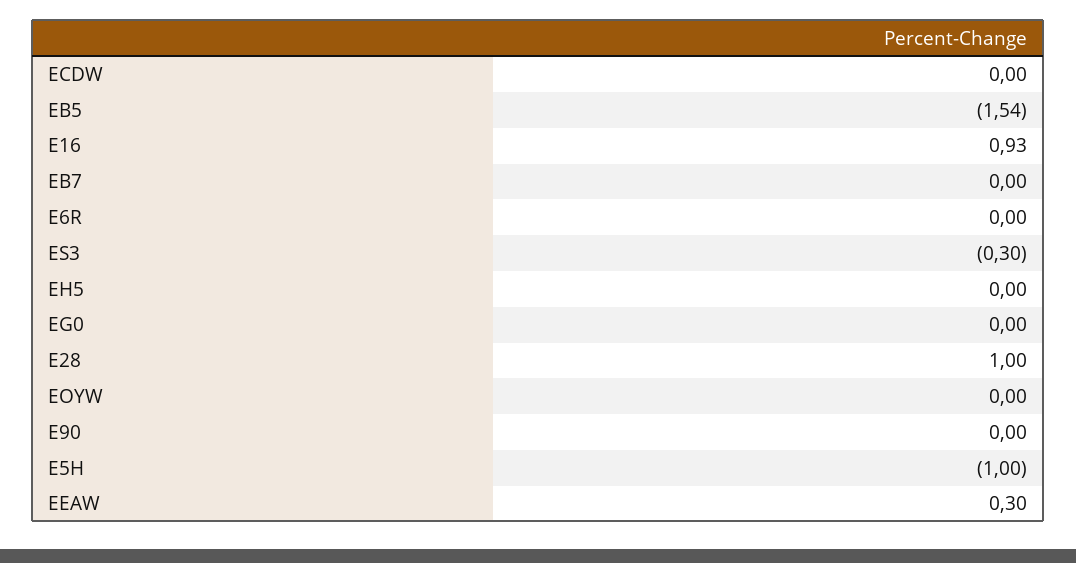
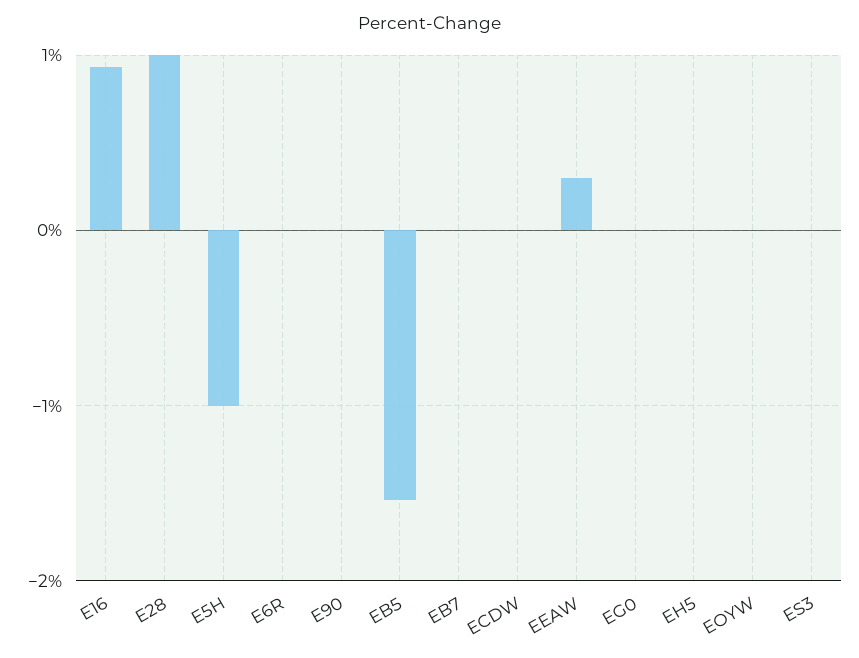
  {
    "ECDW": 0,
    "EB5": -1.54,
    "E16": 0.93,
    "EB7": 0,
    "E6R": 0,
-   "ES3": -0.3,
+   "ES3": 0,
    "EH5": 0,
    "EG0": 0,
    "E28": 1,
    "EOYW": 0,
    "E90": 0,
    "E5H": -1,
    "EEAW": 0.3
  }

